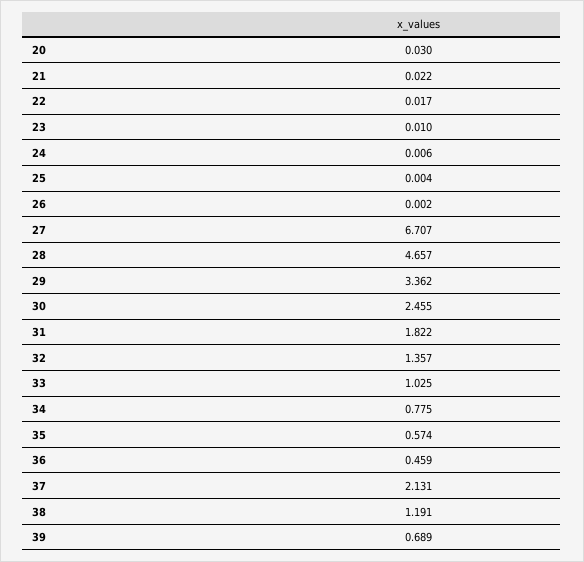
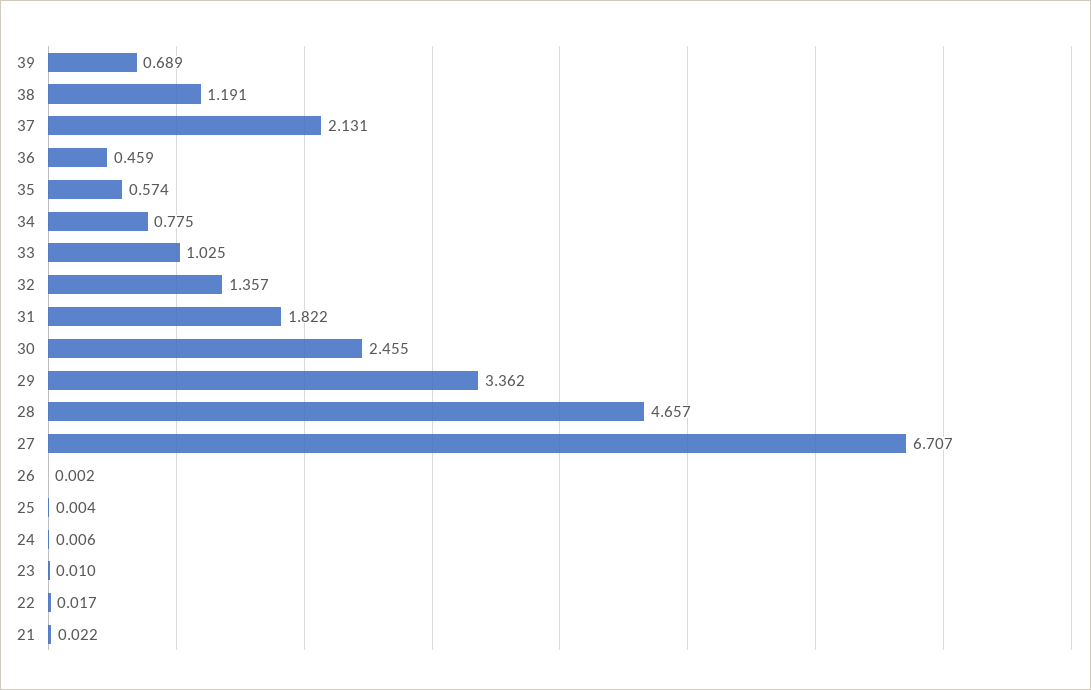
  {
-   "20": 0.03,
    "21": 0.022,
    "22": 0.017,
    "23": 0.01,
    "24": 0.006,
    "25": 0.004,
    "26": 0.002,
    "27": 6.707,
    "28": 4.657,
    "29": 3.362,
    "30": 2.455,
    "31": 1.822,
    "32": 1.357,
    "33": 1.025,
    "34": 0.775,
    "35": 0.574,
    "36": 0.459,
    "37": 2.131,
    "38": 1.191,
    "39": 0.689
  }

